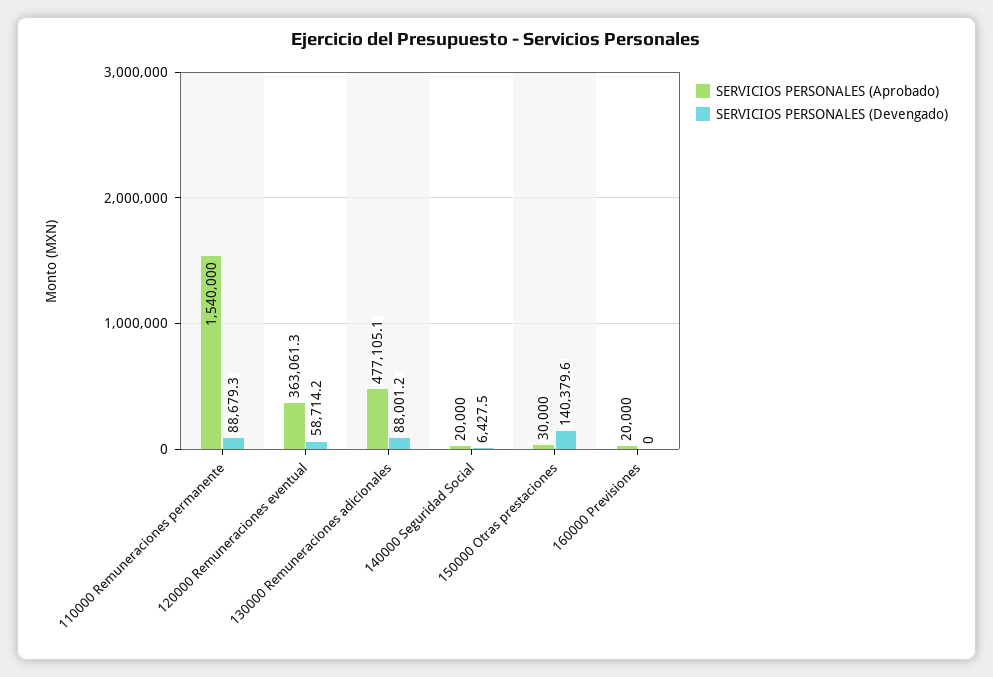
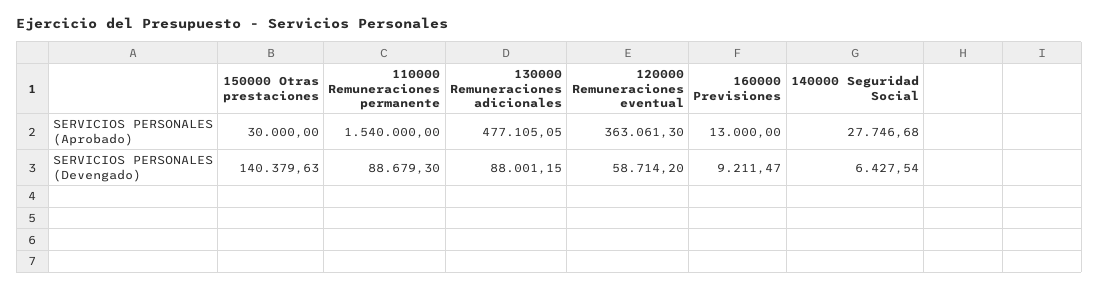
  {
    "SERVICIOS PERSONALES (Aprobado)": {
      "110000 Remuneraciones permanente": 1540000,
      "120000 Remuneraciones eventual": 363061.3,
      "130000 Remuneraciones adicionales": 477105.05,
-     "140000 Seguridad Social": 20000,
+     "140000 Seguridad Social": 27746.68,
      "150000 Otras prestaciones": 30000,
-     "160000 Previsiones": 20000
+     "160000 Previsiones": 13000
    },
    "SERVICIOS PERSONALES (Devengado)": {
      "110000 Remuneraciones permanente": 88679.3,
      "120000 Remuneraciones eventual": 58714.2,
      "130000 Remuneraciones adicionales": 88001.15,
      "140000 Seguridad Social": 6427.54,
      "150000 Otras prestaciones": 140379.63,
-     "160000 Previsiones": 0
+     "160000 Previsiones": 9211.47
    }
  }

